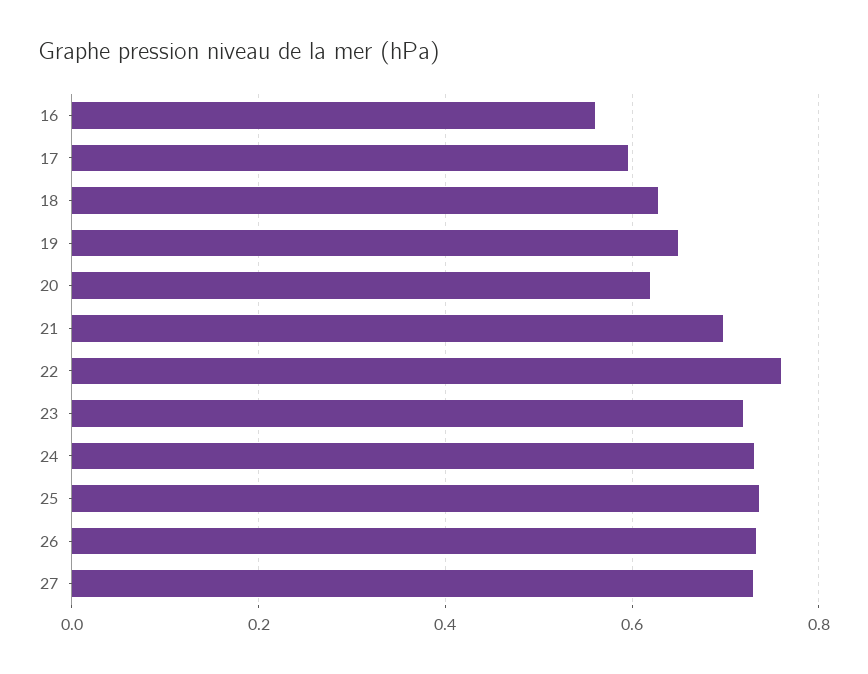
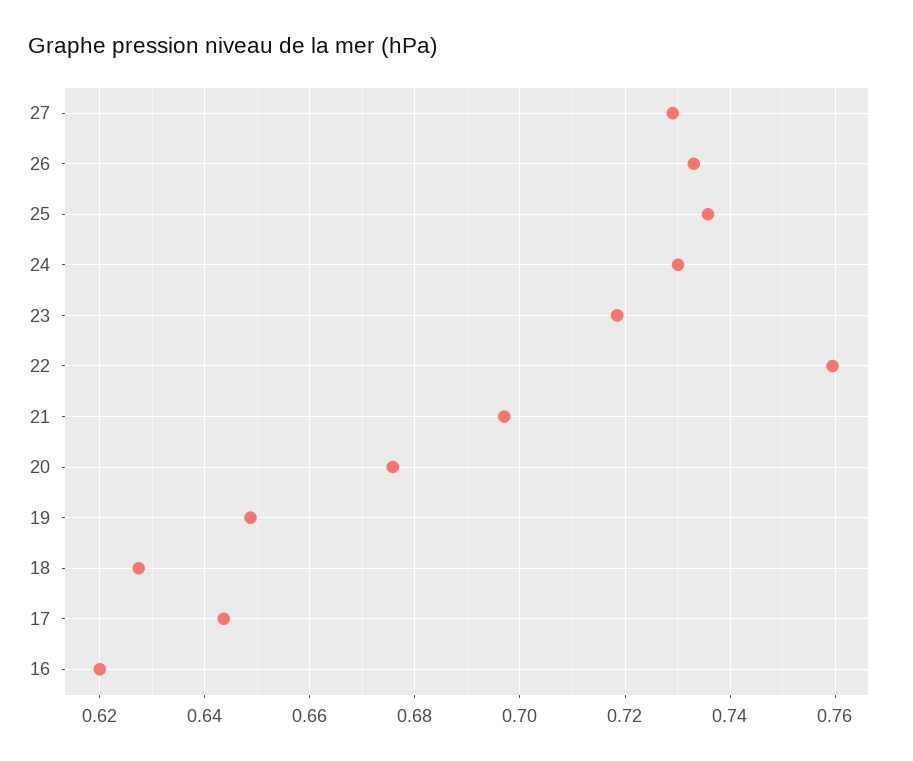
  {
-   "16": 0.56,
+   "16": 0.62,
-   "17": 0.6,
+   "17": 0.644,
    "18": 0.628,
    "19": 0.648,
-   "20": 0.62,
+   "20": 0.676,
    "21": 0.698,
    "22": 0.76,
    "23": 0.718,
    "24": 0.73,
    "25": 0.736,
    "26": 0.734,
    "27": 0.73
  }

